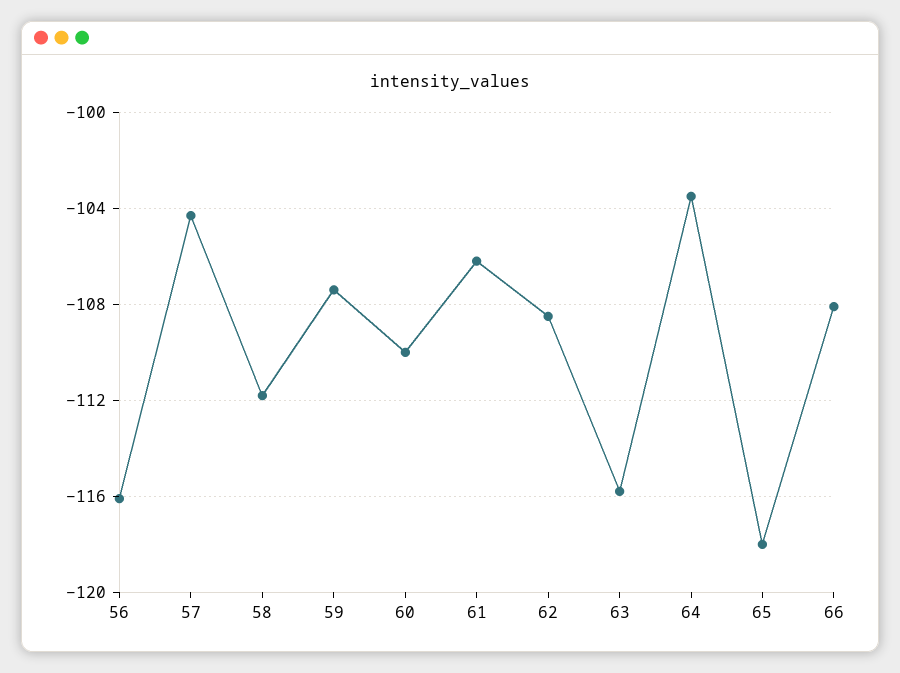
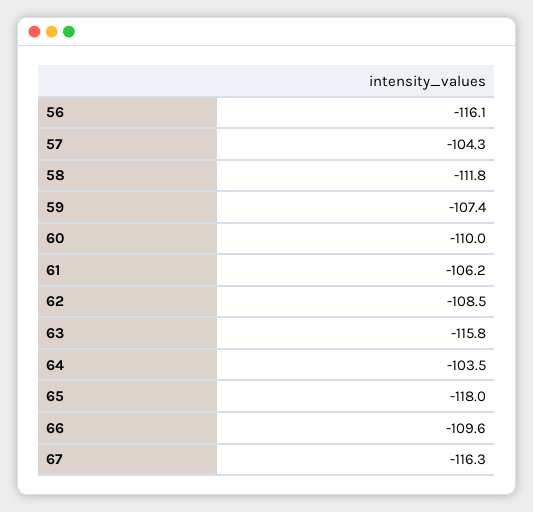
  {
    "56": -116.1,
    "57": -104.3,
    "58": -111.8,
    "59": -107.4,
    "60": -110,
    "61": -106.2,
    "62": -108.5,
    "63": -115.8,
    "64": -103.5,
    "65": -118,
-   "66": -108
+   "66": -109.6,
+   "67": -116.3
  }

